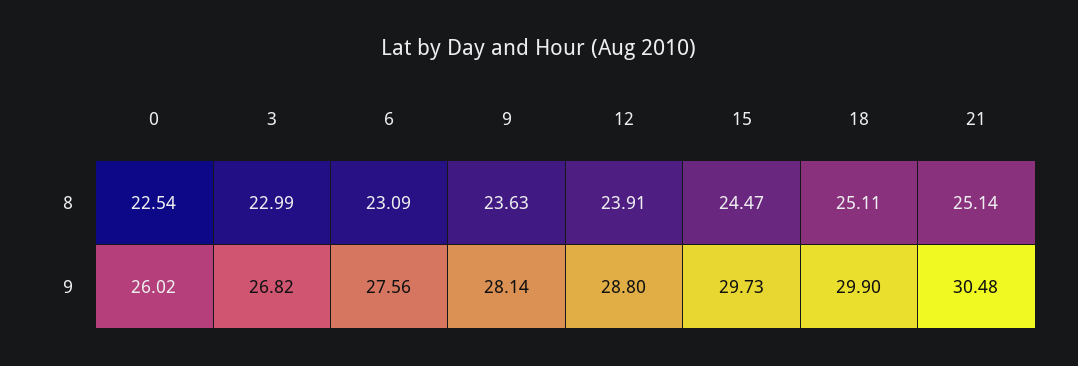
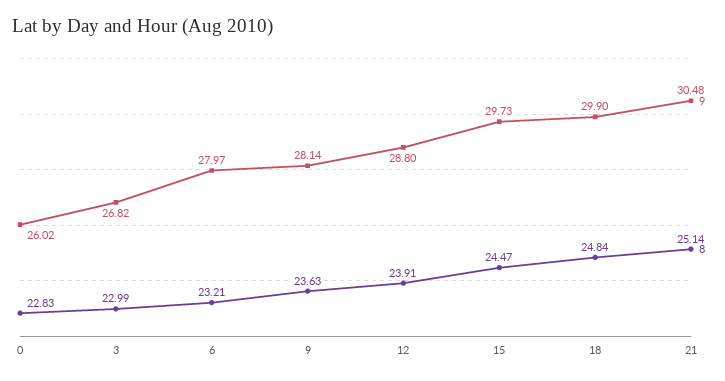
  {
    "8": {
-     "0": 22.54,
+     "0": 22.83,
      "3": 22.99,
-     "6": 23.09,
+     "6": 23.21,
      "9": 23.63,
      "12": 23.91,
      "15": 24.47,
-     "18": 25.11,
+     "18": 24.84,
      "21": 25.14
    },
    "9": {
      "0": 26.02,
      "3": 26.82,
-     "6": 27.56,
+     "6": 27.97,
      "9": 28.14,
      "12": 28.8,
      "15": 29.73,
      "18": 29.9,
      "21": 30.48
    }
  }

